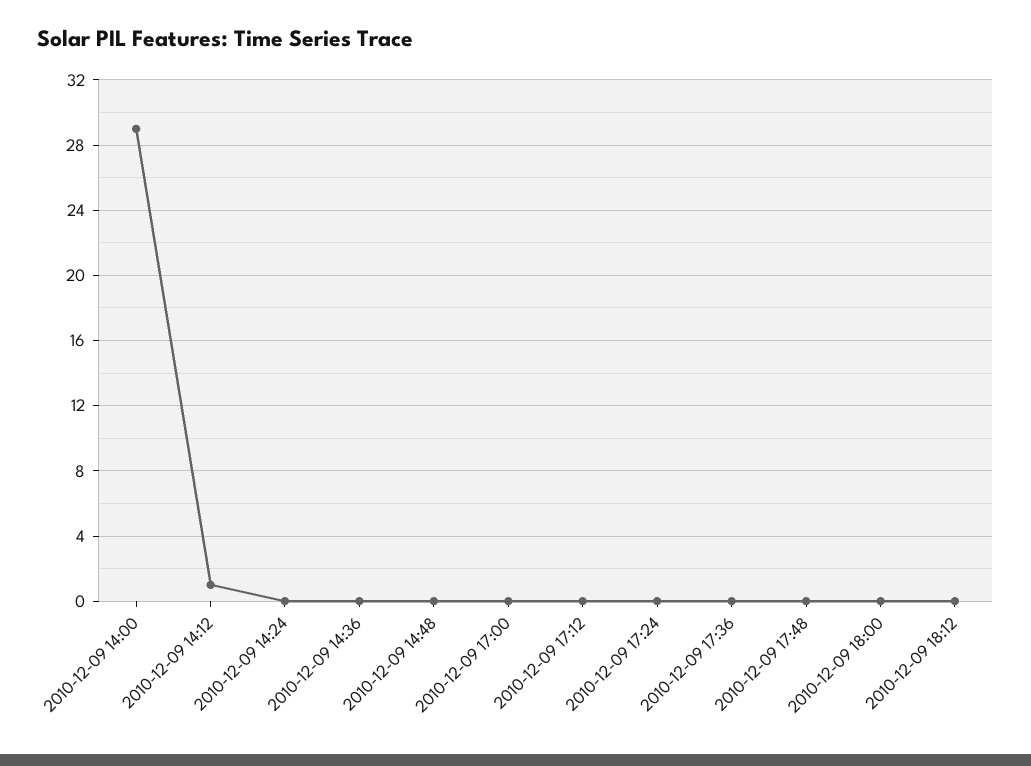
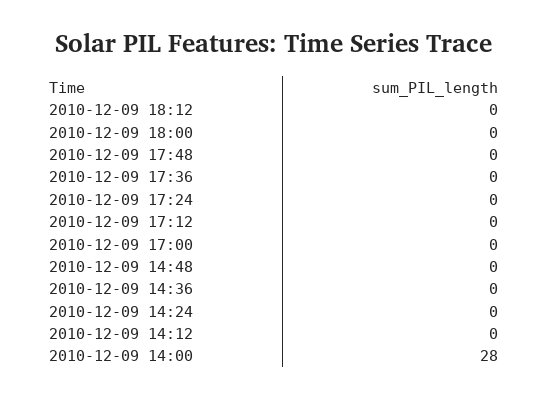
  {
-   "2010-12-09 14:00": 29,
+   "2010-12-09 14:00": 28,
-   "2010-12-09 14:12": 1,
+   "2010-12-09 14:12": 0,
    "2010-12-09 14:24": 0,
    "2010-12-09 14:36": 0,
    "2010-12-09 14:48": 0,
    "2010-12-09 17:00": 0,
    "2010-12-09 17:12": 0,
    "2010-12-09 17:24": 0,
    "2010-12-09 17:36": 0,
    "2010-12-09 17:48": 0,
    "2010-12-09 18:00": 0,
    "2010-12-09 18:12": 0
  }

